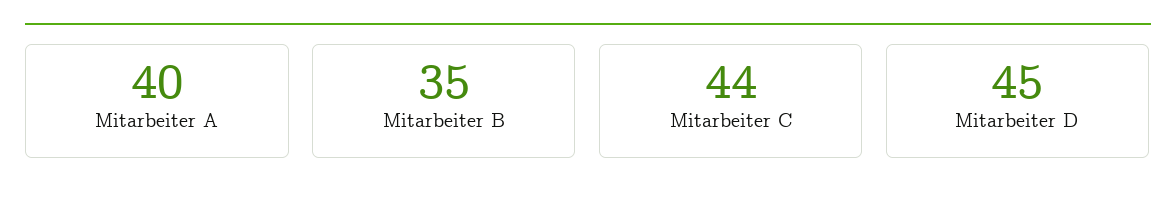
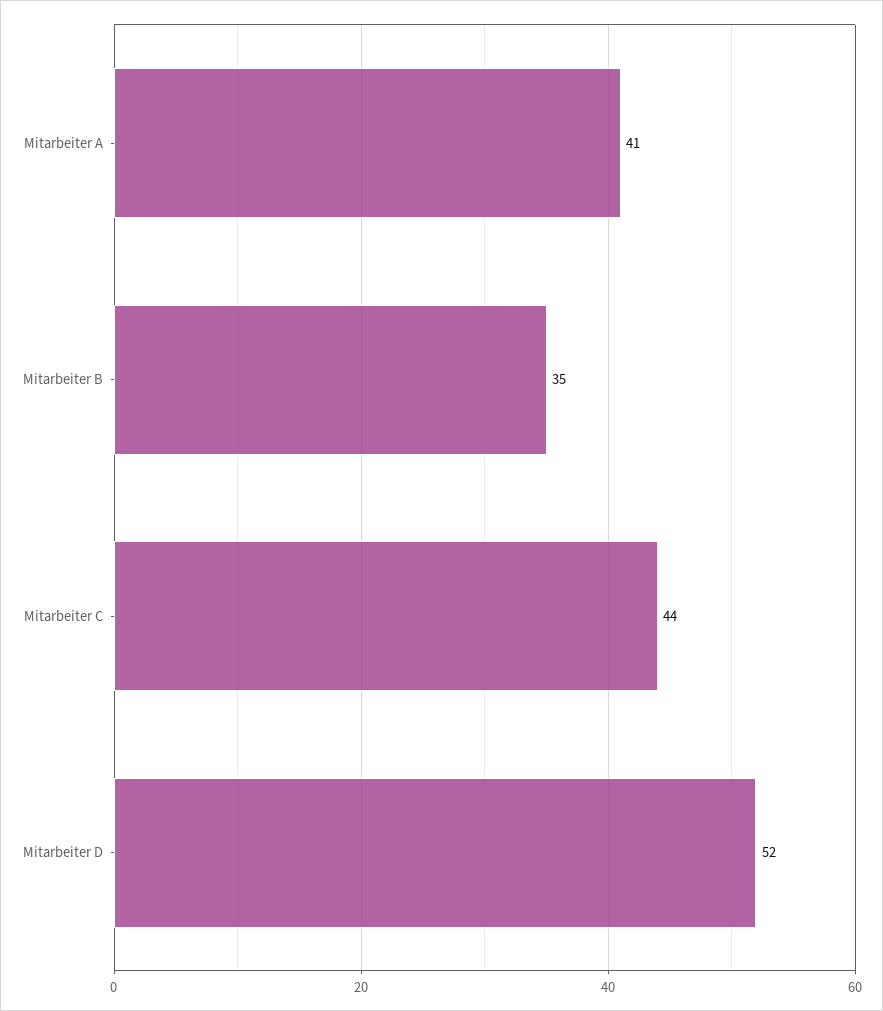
  {
-   "Mitarbeiter A": 40,
+   "Mitarbeiter A": 41,
    "Mitarbeiter B": 35,
    "Mitarbeiter C": 44,
-   "Mitarbeiter D": 45
+   "Mitarbeiter D": 52
  }

